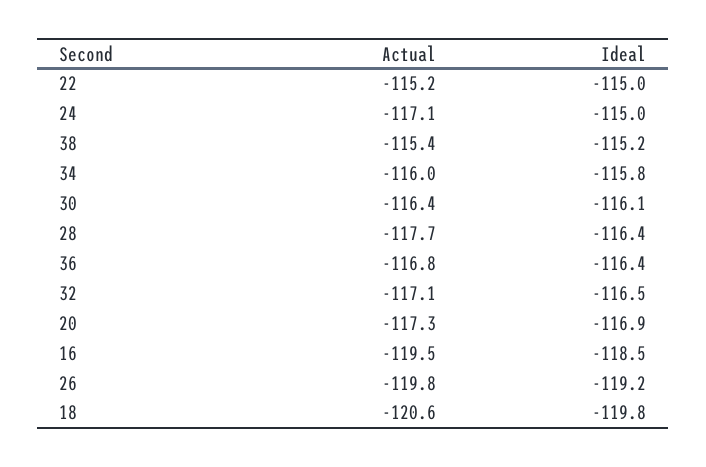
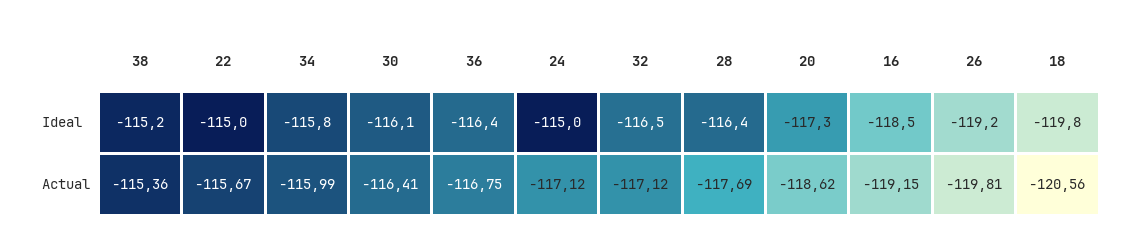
  {
    "Actual": {
-     "22": -115.2,
+     "22": -115.67,
      "24": -117.12,
      "38": -115.36,
      "34": -115.99,
      "30": -116.41,
      "28": -117.69,
      "36": -116.75,
      "32": -117.12,
-     "20": -117.3,
+     "20": -118.62,
-     "16": -119.5,
+     "16": -119.15,
      "26": -119.81,
      "18": -120.56
    },
    "Ideal": {
      "22": -115,
      "24": -115,
      "38": -115.2,
      "34": -115.8,
      "30": -116.1,
      "28": -116.4,
      "36": -116.4,
      "32": -116.5,
-     "20": -116.9,
+     "20": -117.3,
      "16": -118.5,
      "26": -119.2,
      "18": -119.8
    }
  }

